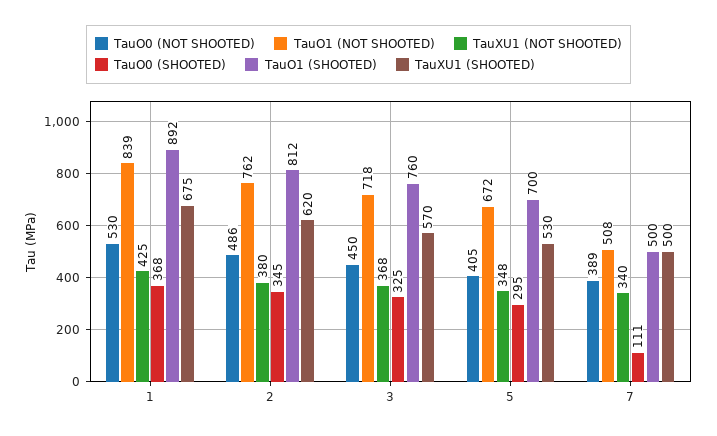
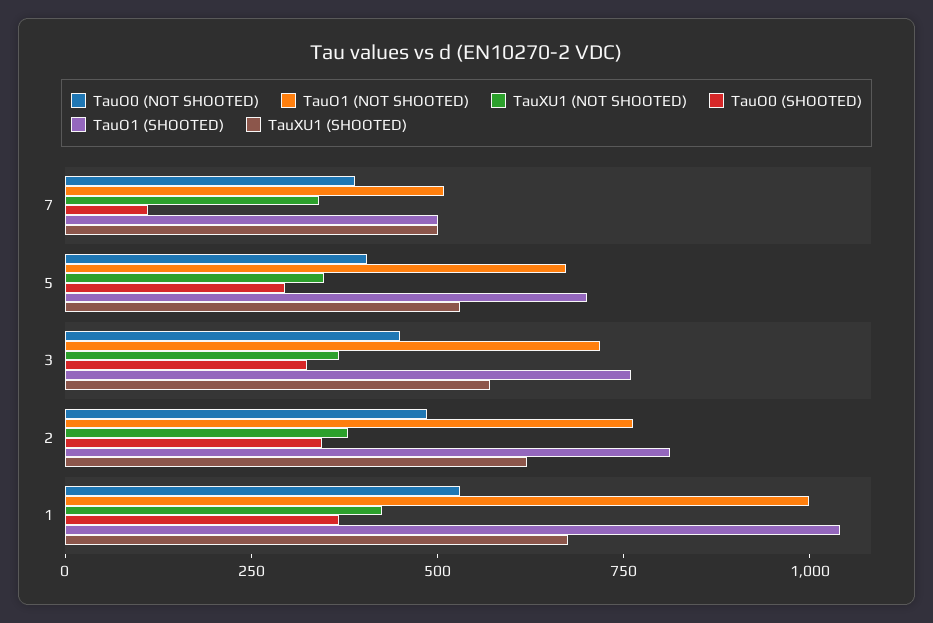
  {
    "TauO0 (NOT SHOOTED)": {
      "1": 530,
      "2": 486,
      "3": 450,
      "5": 405,
      "7": 389
    },
    "TauO1 (NOT SHOOTED)": {
-     "1": 839,
+     "1": 1000,
      "2": 762,
      "3": 718,
      "5": 672,
      "7": 508
    },
    "TauXU1 (NOT SHOOTED)": {
      "1": 425,
      "2": 380,
      "3": 368,
      "5": 348,
      "7": 340
    },
    "TauO0 (SHOOTED)": {
      "1": 368,
      "2": 345,
      "3": 325,
      "5": 295,
      "7": 111
    },
    "TauO1 (SHOOTED)": {
-     "1": 892,
+     "1": 1050,
      "2": 812,
      "3": 760,
      "5": 700,
      "7": 500
    },
    "TauXU1 (SHOOTED)": {
      "1": 675,
      "2": 620,
      "3": 570,
      "5": 530,
      "7": 500
    }
  }

